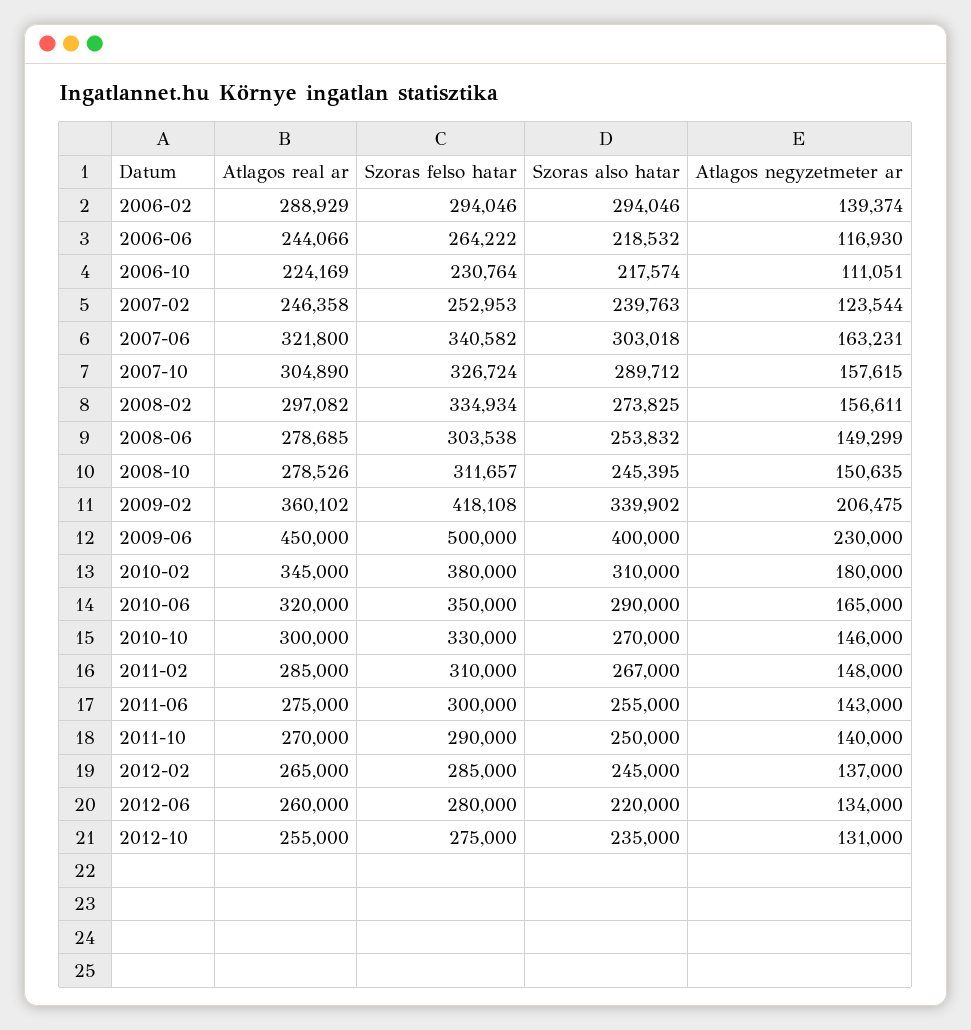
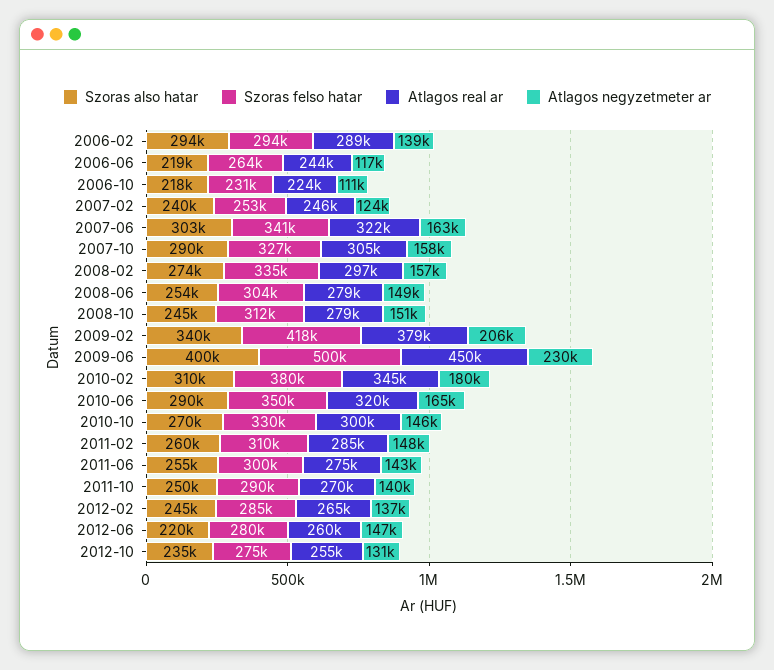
  {
    "Atlagos real ar": {
      "2006-02": 288929,
      "2006-06": 244066,
      "2006-10": 224169,
      "2007-02": 246358,
      "2007-06": 321800,
      "2007-10": 304890,
      "2008-02": 297082,
      "2008-06": 278685,
      "2008-10": 278526,
-     "2009-02": 360102,
+     "2009-02": 379000,
      "2009-06": 450000,
      "2010-02": 345000,
      "2010-06": 320000,
      "2010-10": 300000,
      "2011-02": 285000,
      "2011-06": 275000,
      "2011-10": 270000,
      "2012-02": 265000,
      "2012-06": 260000,
      "2012-10": 255000
    },
    "Szoras felso hatar": {
      "2006-02": 294046,
      "2006-06": 264222,
      "2006-10": 230764,
      "2007-02": 252953,
      "2007-06": 340582,
      "2007-10": 326724,
      "2008-02": 334934,
      "2008-06": 303538,
      "2008-10": 311657,
      "2009-02": 418108,
      "2009-06": 500000,
      "2010-02": 380000,
      "2010-06": 350000,
      "2010-10": 330000,
      "2011-02": 310000,
      "2011-06": 300000,
      "2011-10": 290000,
      "2012-02": 285000,
      "2012-06": 280000,
      "2012-10": 275000
    },
    "Szoras also hatar": {
      "2006-02": 294046,
      "2006-06": 218532,
      "2006-10": 217574,
      "2007-02": 239763,
      "2007-06": 303018,
      "2007-10": 289712,
      "2008-02": 273825,
      "2008-06": 253832,
      "2008-10": 245395,
      "2009-02": 339902,
      "2009-06": 400000,
      "2010-02": 310000,
      "2010-06": 290000,
      "2010-10": 270000,
-     "2011-02": 267000,
+     "2011-02": 260000,
      "2011-06": 255000,
      "2011-10": 250000,
      "2012-02": 245000,
      "2012-06": 220000,
      "2012-10": 235000
    },
    "Atlagos negyzetmeter ar": {
      "2006-02": 139374,
      "2006-06": 116930,
      "2006-10": 111051,
      "2007-02": 123544,
      "2007-06": 163231,
      "2007-10": 157615,
      "2008-02": 156611,
      "2008-06": 149299,
      "2008-10": 150635,
      "2009-02": 206475,
      "2009-06": 230000,
      "2010-02": 180000,
      "2010-06": 165000,
      "2010-10": 146000,
      "2011-02": 148000,
      "2011-06": 143000,
      "2011-10": 140000,
      "2012-02": 137000,
-     "2012-06": 134000,
+     "2012-06": 147000,
      "2012-10": 131000
    }
  }

